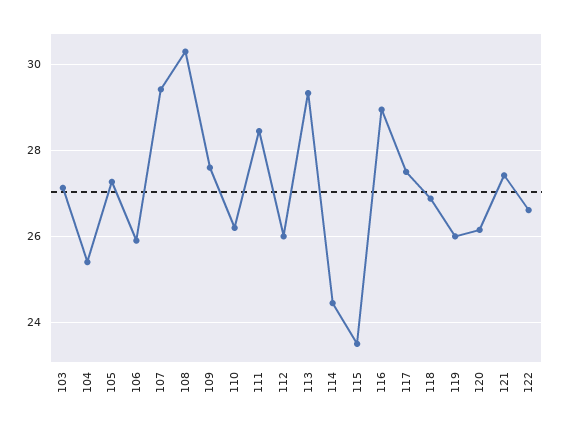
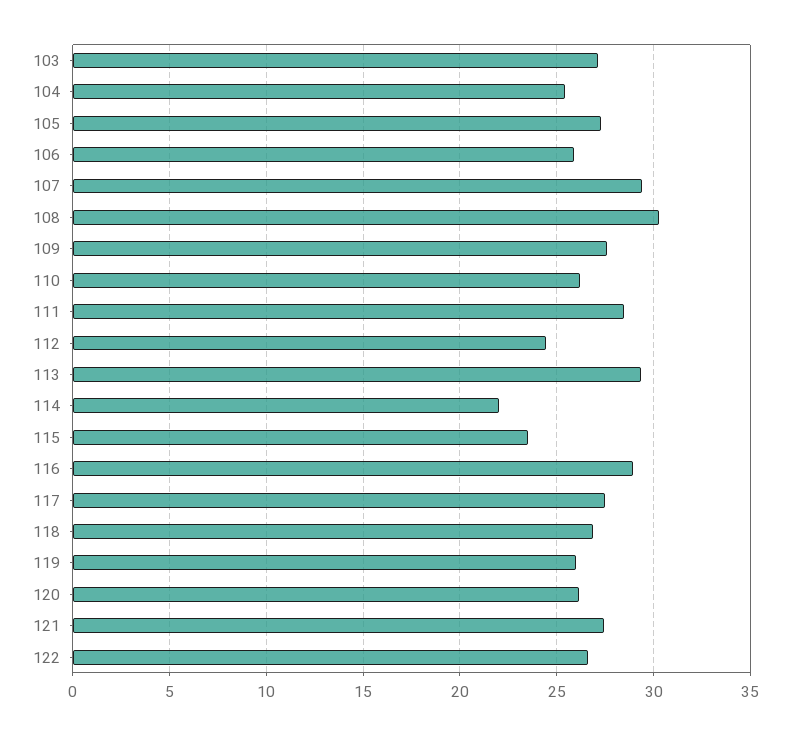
  {
    "103": 27.2,
    "104": 25.4,
    "105": 27.2,
    "106": 26,
    "107": 29.4,
    "108": 30.4,
    "109": 27.6,
    "110": 26.2,
    "111": 28.4,
-   "112": 26,
+   "112": 24.5,
    "113": 29.4,
-   "114": 24.4,
+   "114": 22,
    "115": 23.6,
    "116": 29,
    "117": 27.6,
    "118": 26.8,
    "119": 26,
    "120": 26.2,
    "121": 27.4,
    "122": 26.6
  }

